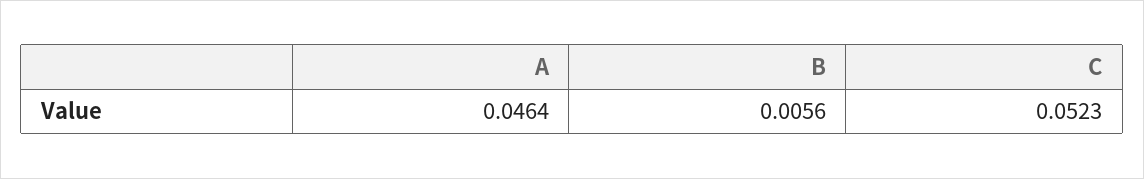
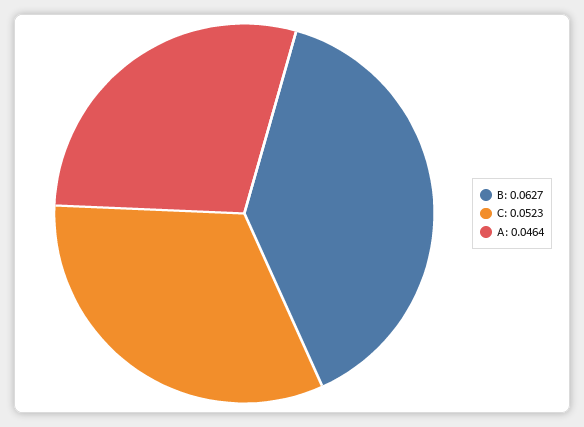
  {
    "A": 0.0464,
-   "B": 0.0056,
+   "B": 0.0627,
    "C": 0.0523
  }

